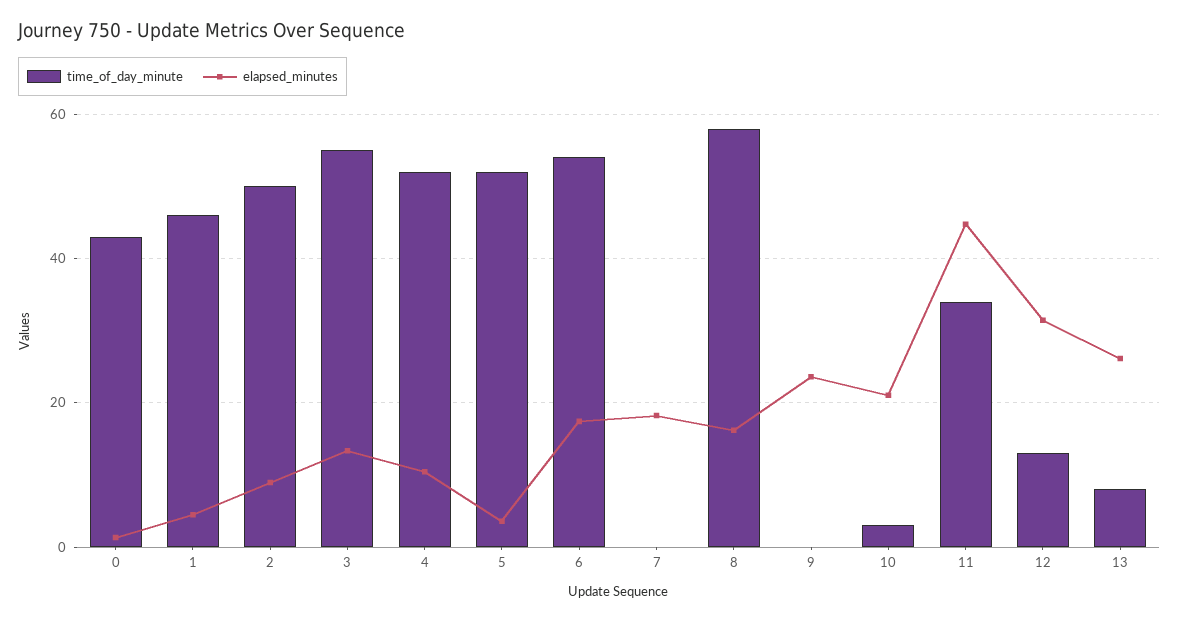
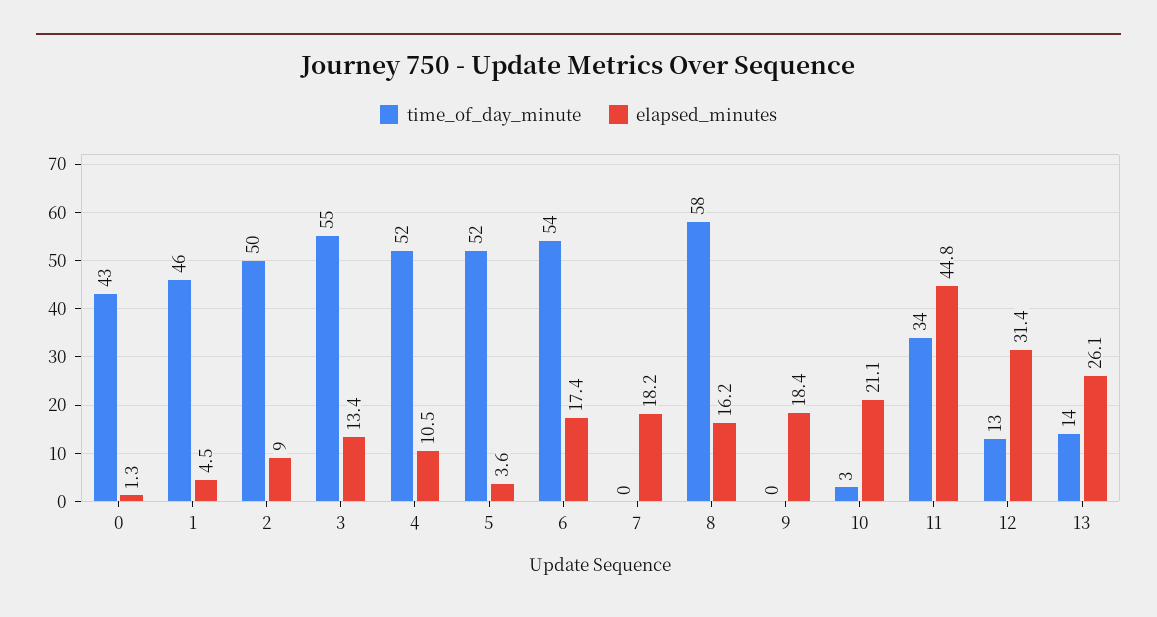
  {
    "time_of_day_minute": {
      "0": 43,
      "1": 46,
      "2": 50,
      "3": 55,
      "4": 52,
      "5": 52,
      "6": 54,
      "7": 0,
      "8": 58,
      "9": 0,
      "10": 3,
      "11": 34,
      "12": 13,
-     "13": 8
+     "13": 14
    },
    "elapsed_minutes": {
      "0": 1.3,
      "1": 4.5,
      "2": 9,
      "3": 13.4,
      "4": 10.5,
      "5": 3.6,
      "6": 17.4,
      "7": 18.2,
      "8": 16.2,
-     "9": 24,
+     "9": 18.4,
      "10": 21.1,
      "11": 44.8,
      "12": 31.4,
      "13": 26.1
    }
  }

